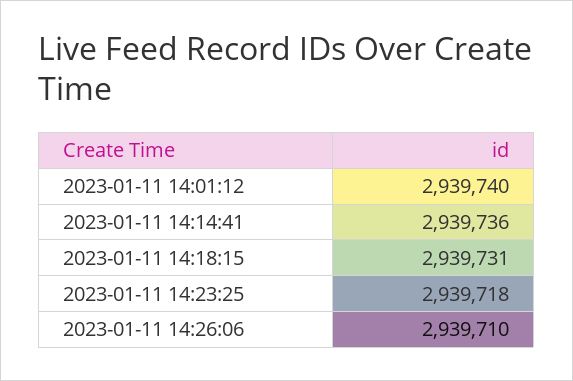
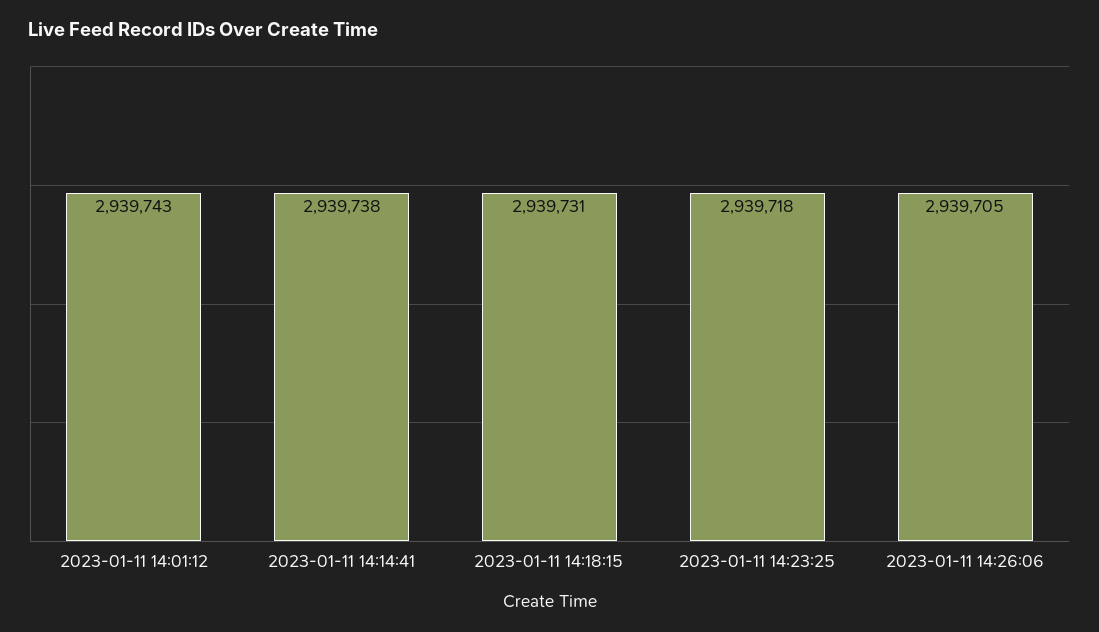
  {
-   "2023-01-11 14:01:12": 2939740,
+   "2023-01-11 14:01:12": 2939743,
-   "2023-01-11 14:14:41": 2939736,
+   "2023-01-11 14:14:41": 2939738,
    "2023-01-11 14:18:15": 2939731,
    "2023-01-11 14:23:25": 2939718,
-   "2023-01-11 14:26:06": 2939710
+   "2023-01-11 14:26:06": 2939705
  }

